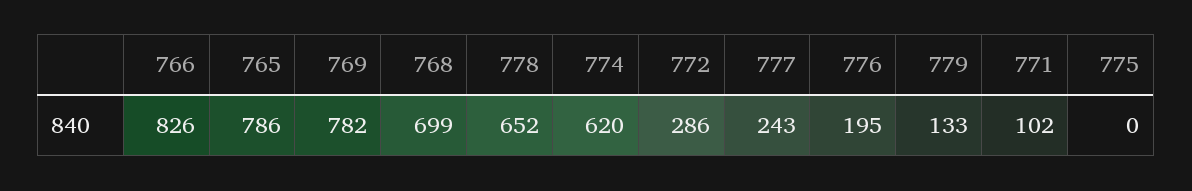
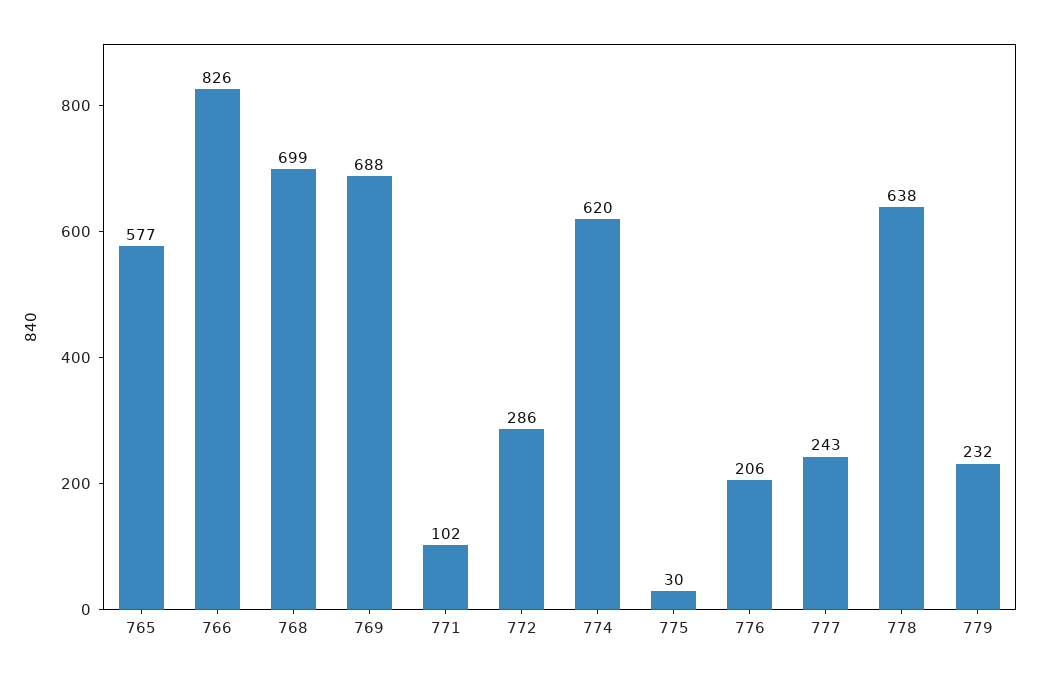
  {
    "766": 826,
-   "765": 786,
+   "765": 577,
-   "769": 782,
+   "769": 688,
    "768": 699,
-   "778": 652,
+   "778": 638,
    "774": 620,
    "772": 286,
    "777": 243,
-   "776": 195,
+   "776": 206,
-   "779": 133,
+   "779": 232,
    "771": 102,
-   "775": 0
+   "775": 30
  }

